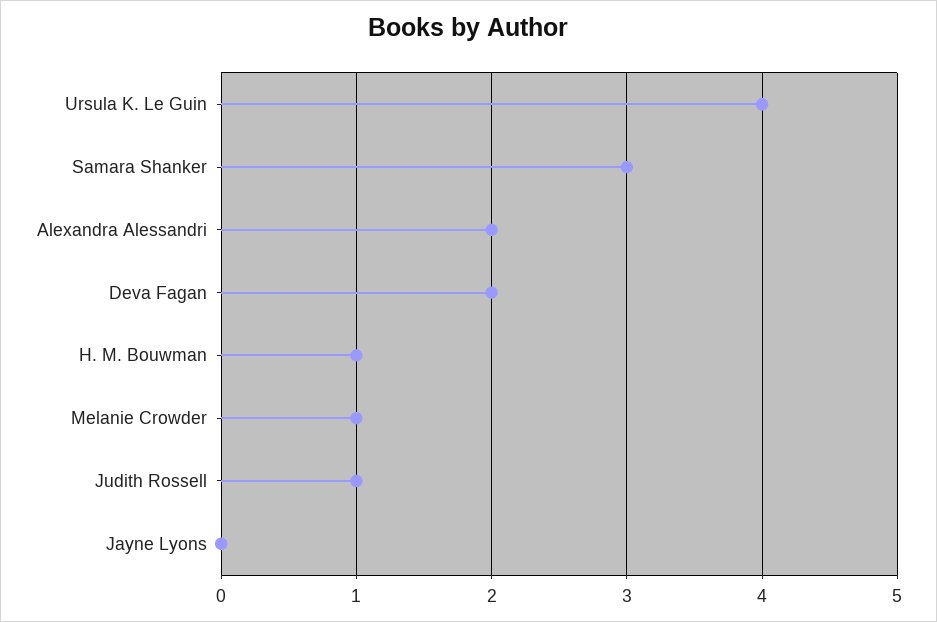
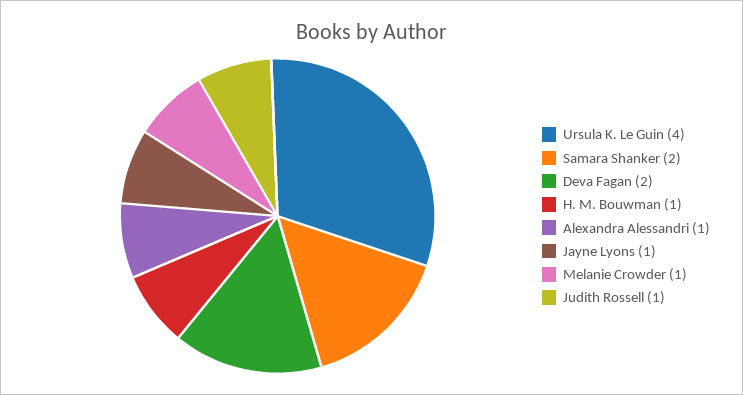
  {
    "Ursula K. Le Guin": 4,
-   "Samara Shanker": 3,
+   "Samara Shanker": 2,
-   "Alexandra Alessandri": 2,
+   "Alexandra Alessandri": 1,
    "Deva Fagan": 2,
    "H. M. Bouwman": 1,
    "Melanie Crowder": 1,
    "Judith Rossell": 1,
-   "Jayne Lyons": 0
+   "Jayne Lyons": 1
  }

